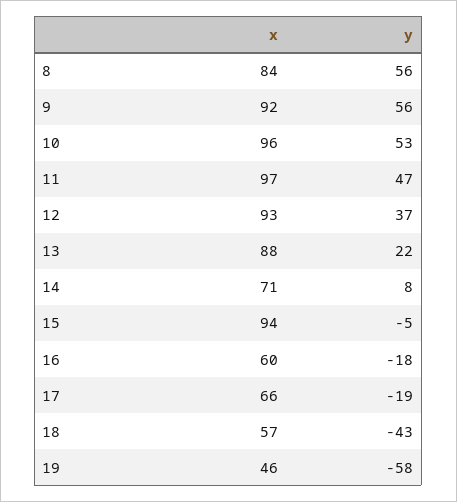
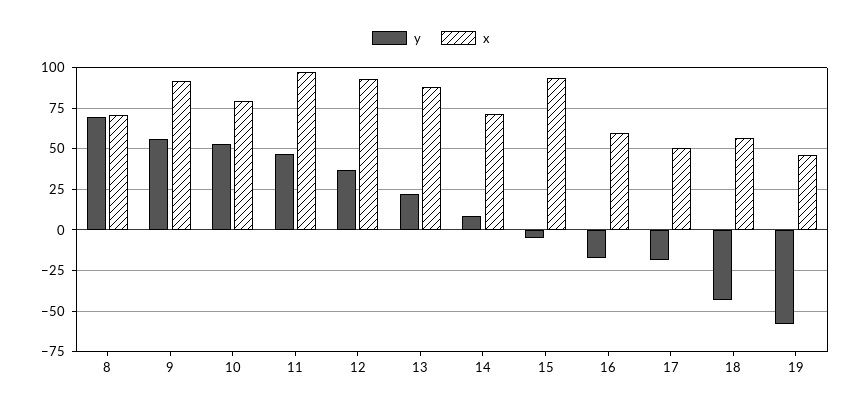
  {
    "x": {
-     "8": 84,
+     "8": 70,
      "9": 92,
-     "10": 96,
+     "10": 80,
      "11": 97,
      "12": 93,
      "13": 88,
      "14": 71,
      "15": 94,
      "16": 60,
-     "17": 66,
+     "17": 50,
      "18": 57,
      "19": 46
    },
    "y": {
-     "8": 56,
+     "8": 70,
      "9": 56,
      "10": 53,
      "11": 47,
      "12": 37,
      "13": 22,
      "14": 8,
      "15": -5,
      "16": -18,
      "17": -19,
      "18": -43,
      "19": -58
    }
  }

